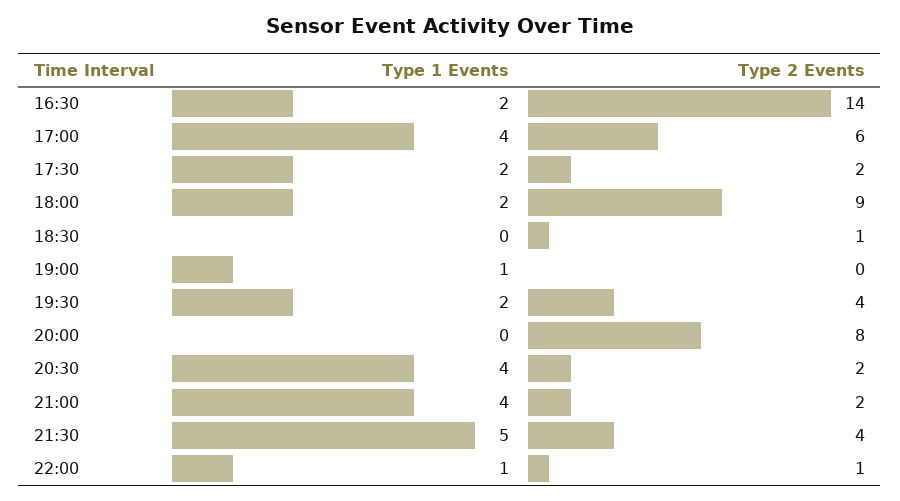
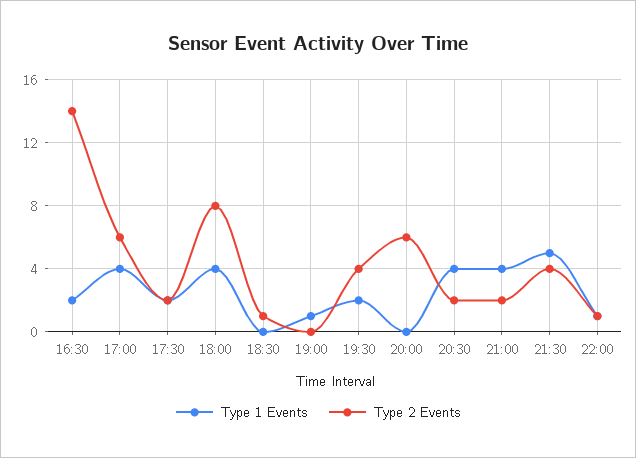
  {
    "Type 1 Events": {
      "16:30": 2,
      "17:00": 4,
      "17:30": 2,
-     "18:00": 2,
+     "18:00": 4,
      "18:30": 0,
      "19:00": 1,
      "19:30": 2,
      "20:00": 0,
      "20:30": 4,
      "21:00": 4,
      "21:30": 5,
      "22:00": 1
    },
    "Type 2 Events": {
      "16:30": 14,
      "17:00": 6,
      "17:30": 2,
-     "18:00": 9,
+     "18:00": 8,
      "18:30": 1,
      "19:00": 0,
      "19:30": 4,
-     "20:00": 8,
+     "20:00": 6,
      "20:30": 2,
      "21:00": 2,
      "21:30": 4,
      "22:00": 1
    }
  }

